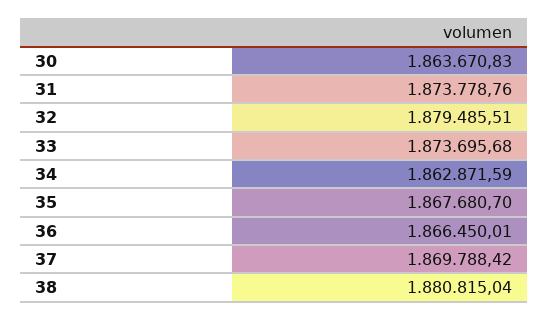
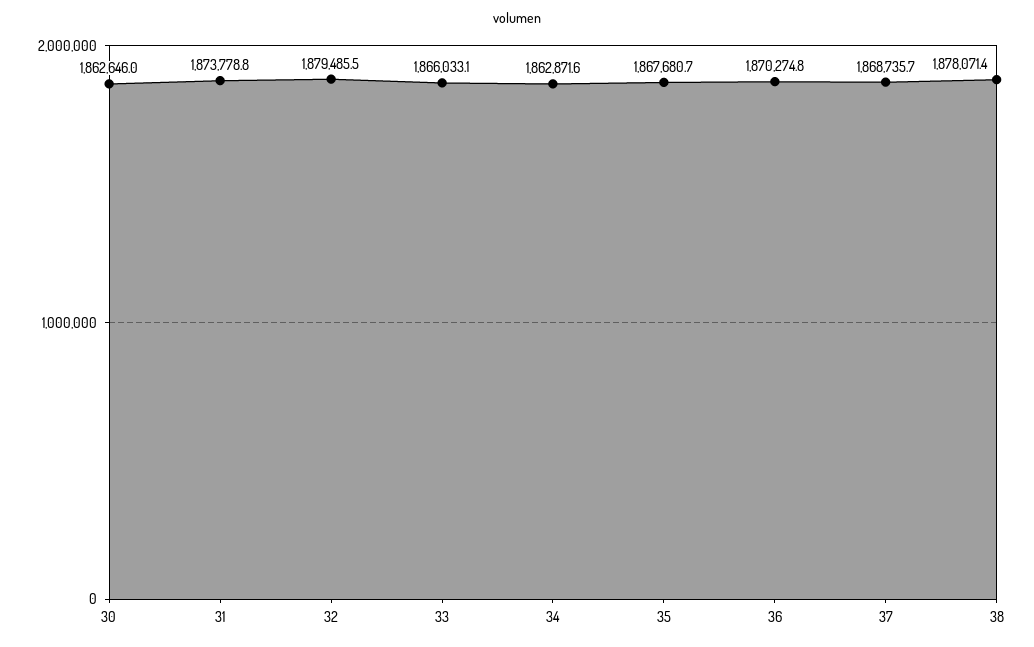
  {
-   "30": 1863670.83,
+   "30": 1862646,
    "31": 1873778.76,
    "32": 1879485.51,
-   "33": 1873695.68,
+   "33": 1866033.1,
    "34": 1862871.59,
    "35": 1867680.7,
-   "36": 1866450.01,
+   "36": 1870274.8,
-   "37": 1869788.42,
+   "37": 1868735.7,
-   "38": 1880815.04
+   "38": 1878071.4
  }

